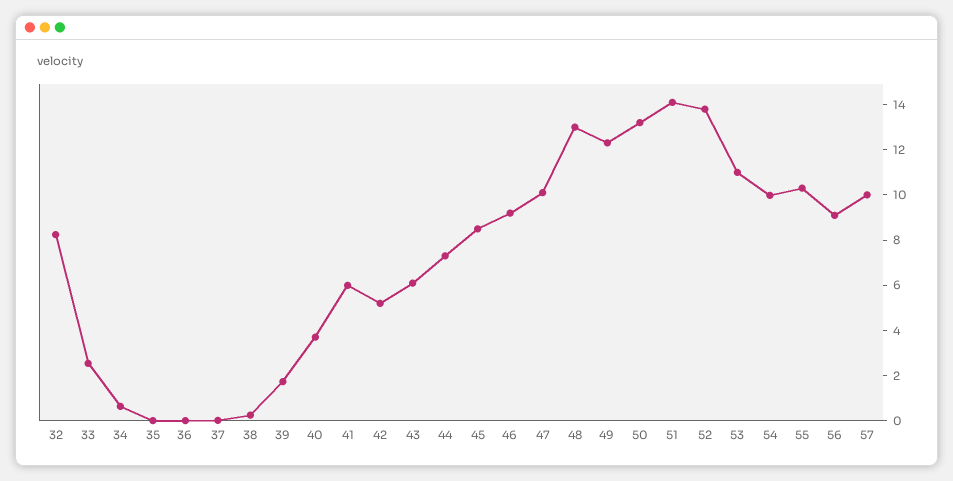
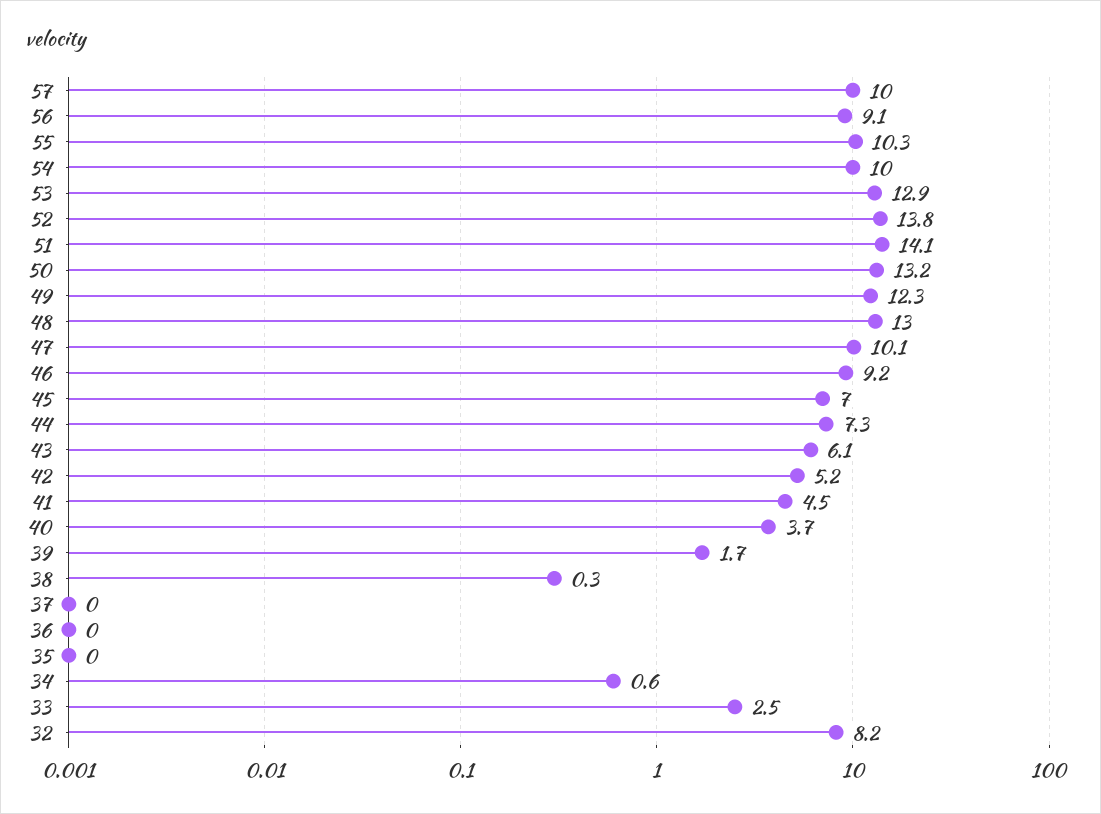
  {
    "32": 8.2,
    "33": 2.5,
    "34": 0.6,
    "35": 0,
    "36": 0,
    "37": 0,
    "38": 0.3,
    "39": 1.7,
    "40": 3.7,
-   "41": 6,
+   "41": 4.5,
    "42": 5.2,
    "43": 6.1,
    "44": 7.3,
-   "45": 8.5,
+   "45": 7,
    "46": 9.2,
    "47": 10.1,
    "48": 13,
    "49": 12.3,
    "50": 13.2,
    "51": 14.1,
    "52": 13.8,
-   "53": 11,
+   "53": 12.9,
    "54": 10,
    "55": 10.3,
    "56": 9.1,
    "57": 10
  }

